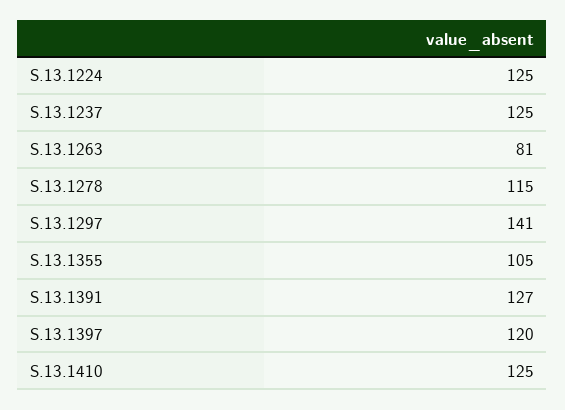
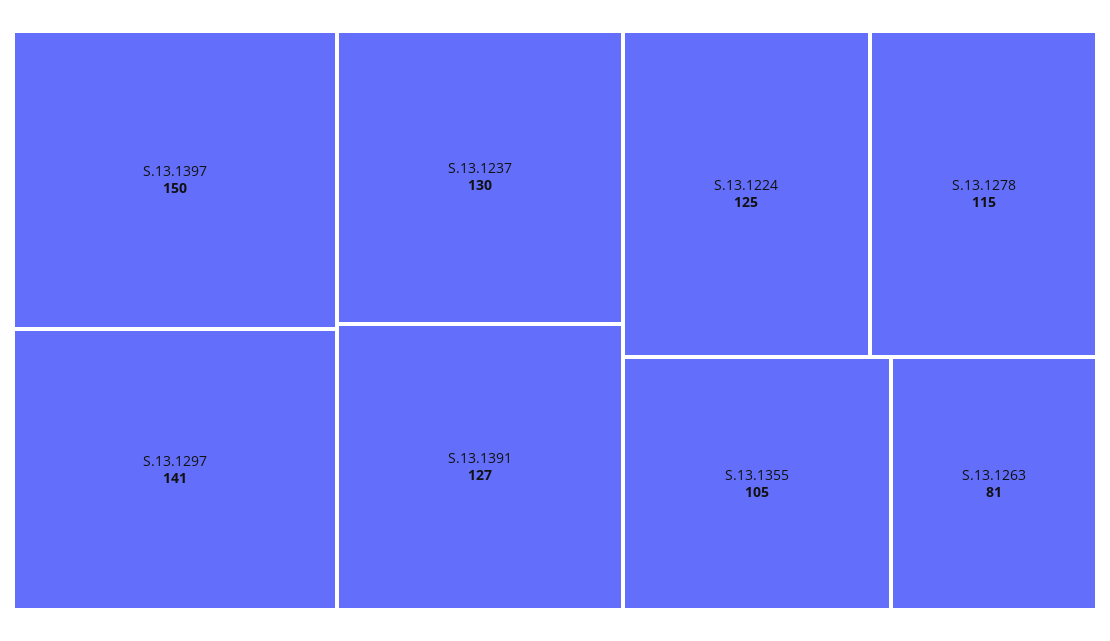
  {
    "S.13.1224": 125,
-   "S.13.1237": 125,
+   "S.13.1237": 130,
    "S.13.1263": 81,
    "S.13.1278": 115,
    "S.13.1297": 141,
    "S.13.1355": 105,
    "S.13.1391": 127,
-   "S.13.1397": 120,
+   "S.13.1397": 150
-   "S.13.1410": 125
  }

